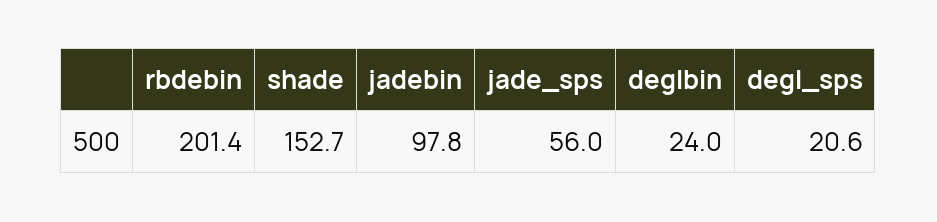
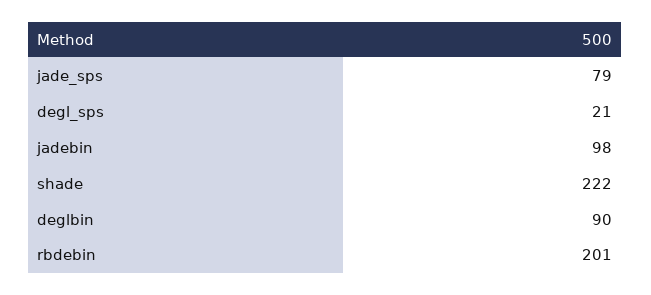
  {
    "rbdebin": 201.4,
-   "shade": 152.7,
+   "shade": 222,
    "jadebin": 97.8,
-   "jade_sps": 56,
+   "jade_sps": 79,
-   "deglbin": 24,
+   "deglbin": 90,
    "degl_sps": 20.6
  }

